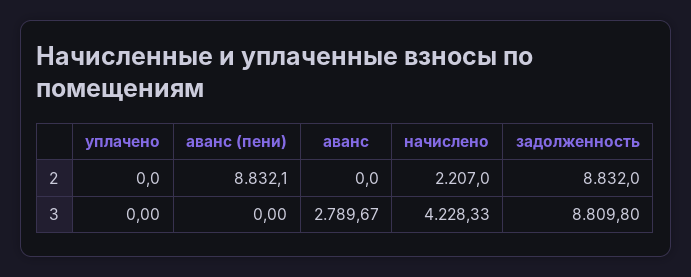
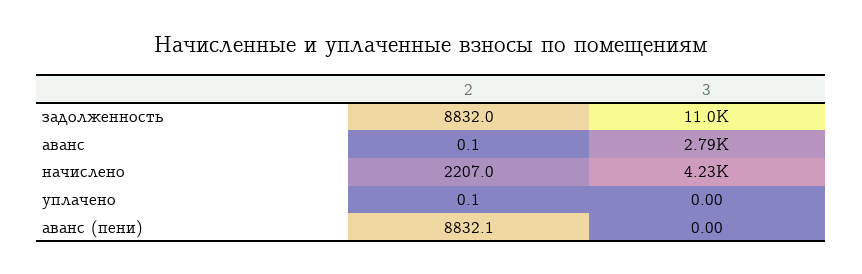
  {
    "уплачено": {
-     "2": 0,
+     "2": 0.1,
      "3": 0
    },
    "аванс (пени)": {
      "2": 8832.1,
      "3": 0
    },
    "аванс": {
-     "2": 0,
+     "2": 0.1,
      "3": 2789.67
    },
    "начислено": {
      "2": 2207,
      "3": 4228.33
    },
    "задолженность": {
      "2": 8832,
-     "3": 8809.8
+     "3": 11000
    }
  }

